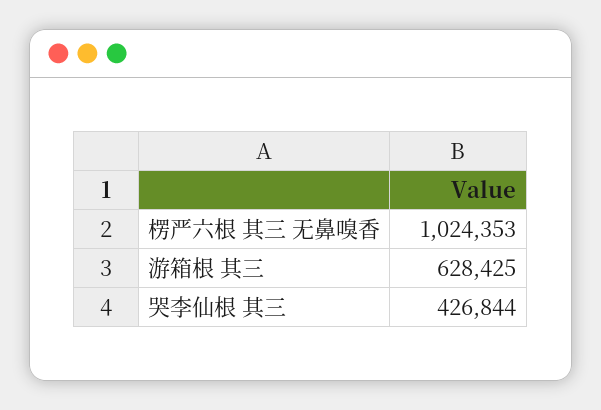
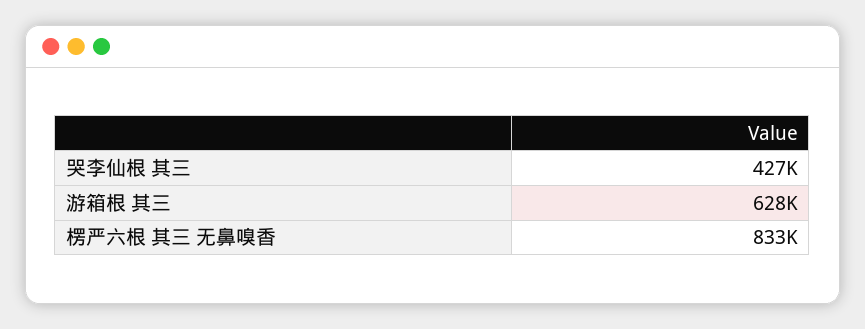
  {
-   "楞严六根 其三 无鼻嗅香": 1024353,
+   "楞严六根 其三 无鼻嗅香": 833000,
    "游箱根 其三": 628425,
    "哭李仙根 其三": 426844
  }

